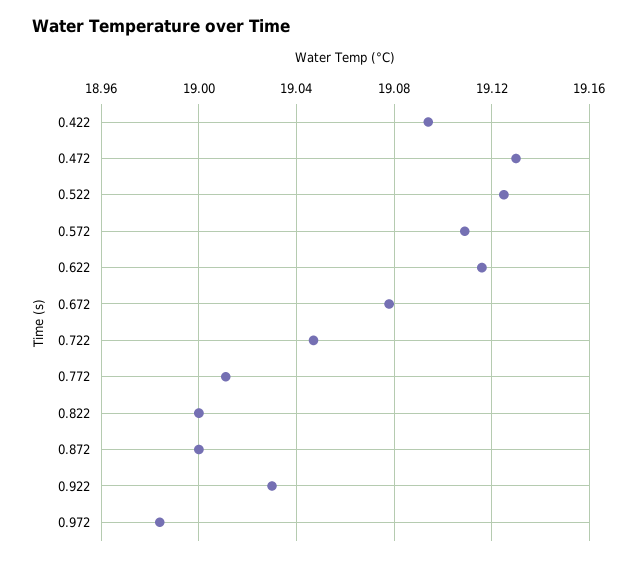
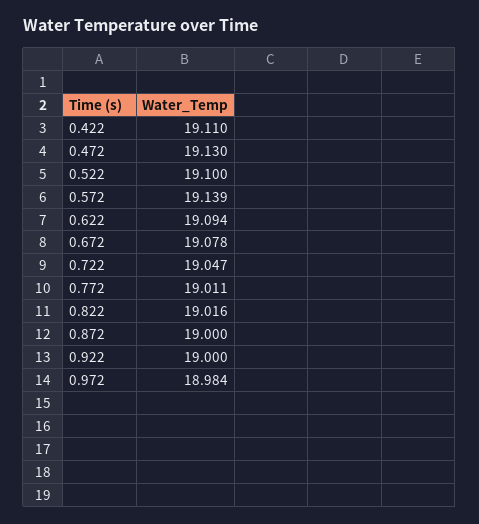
  {
-   "0.422": 19.095,
+   "0.422": 19.11,
    "0.472": 19.13,
-   "0.522": 19.125,
+   "0.522": 19.1,
-   "0.572": 19.11,
+   "0.572": 19.139,
-   "0.622": 19.115,
+   "0.622": 19.094,
    "0.672": 19.078,
    "0.722": 19.047,
    "0.772": 19.011,
-   "0.822": 19,
+   "0.822": 19.016,
    "0.872": 19,
-   "0.922": 19.03,
+   "0.922": 19,
    "0.972": 18.984
  }

